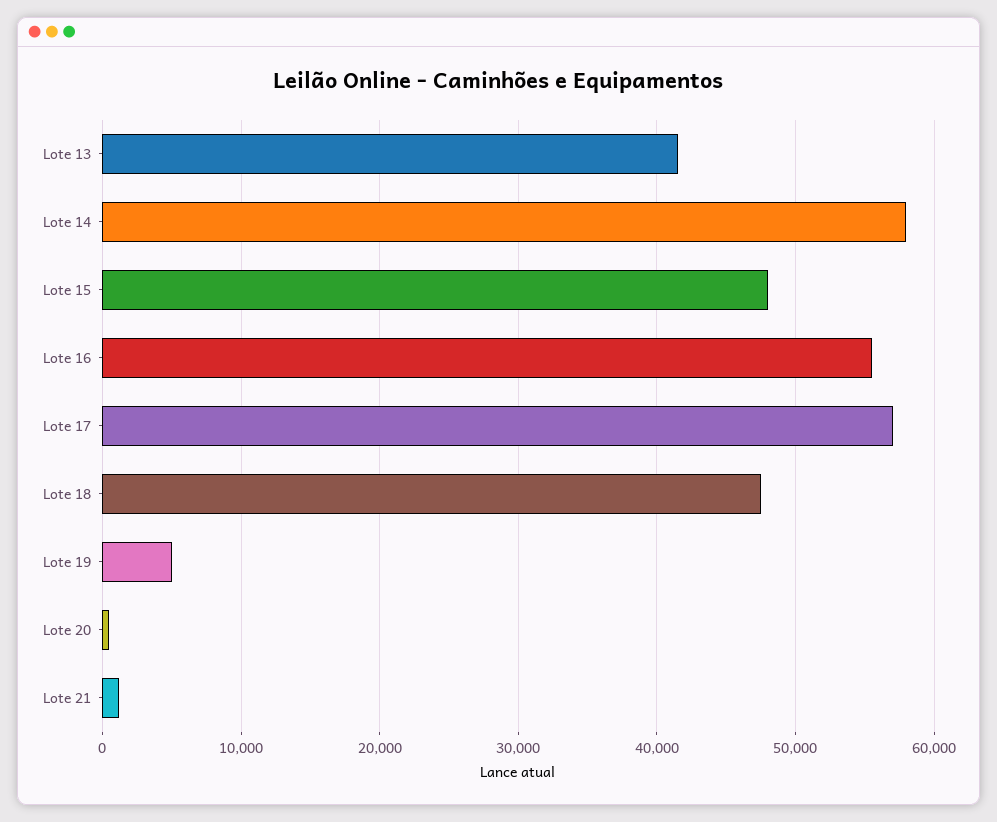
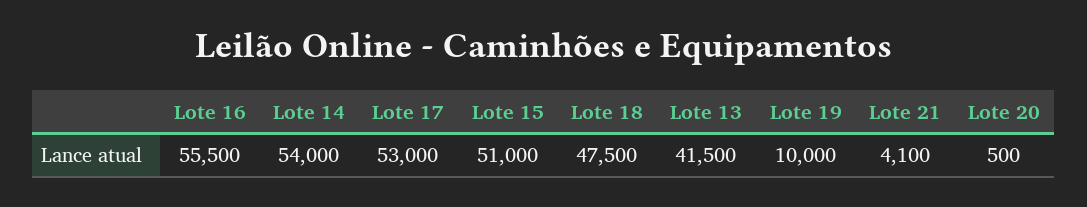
  {
    "Lote 13": 41500,
-   "Lote 14": 58000,
+   "Lote 14": 54000,
-   "Lote 15": 48000,
+   "Lote 15": 51000,
    "Lote 16": 55500,
-   "Lote 17": 57000,
+   "Lote 17": 53000,
    "Lote 18": 47500,
-   "Lote 19": 5000,
+   "Lote 19": 10000,
    "Lote 20": 500,
-   "Lote 21": 1000
+   "Lote 21": 4100
  }

